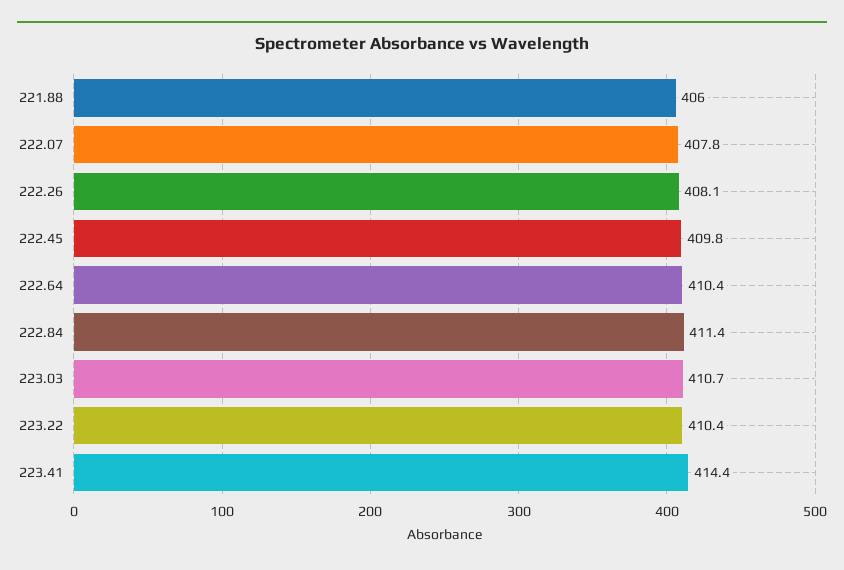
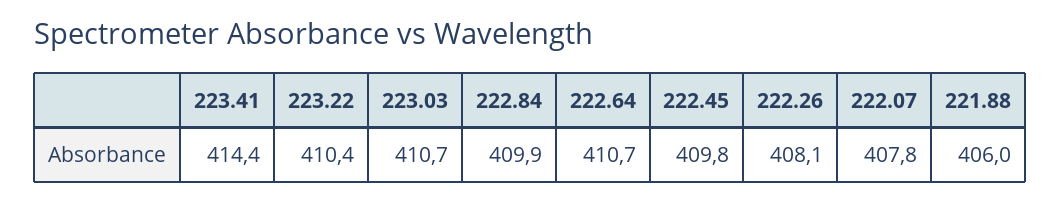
  {
    "221.88": 406,
    "222.07": 407.8,
    "222.26": 408.1,
    "222.45": 409.8,
-   "222.64": 410.4,
+   "222.64": 410.7,
-   "222.84": 411.4,
+   "222.84": 409.9,
    "223.03": 410.7,
    "223.22": 410.4,
    "223.41": 414.4
  }

